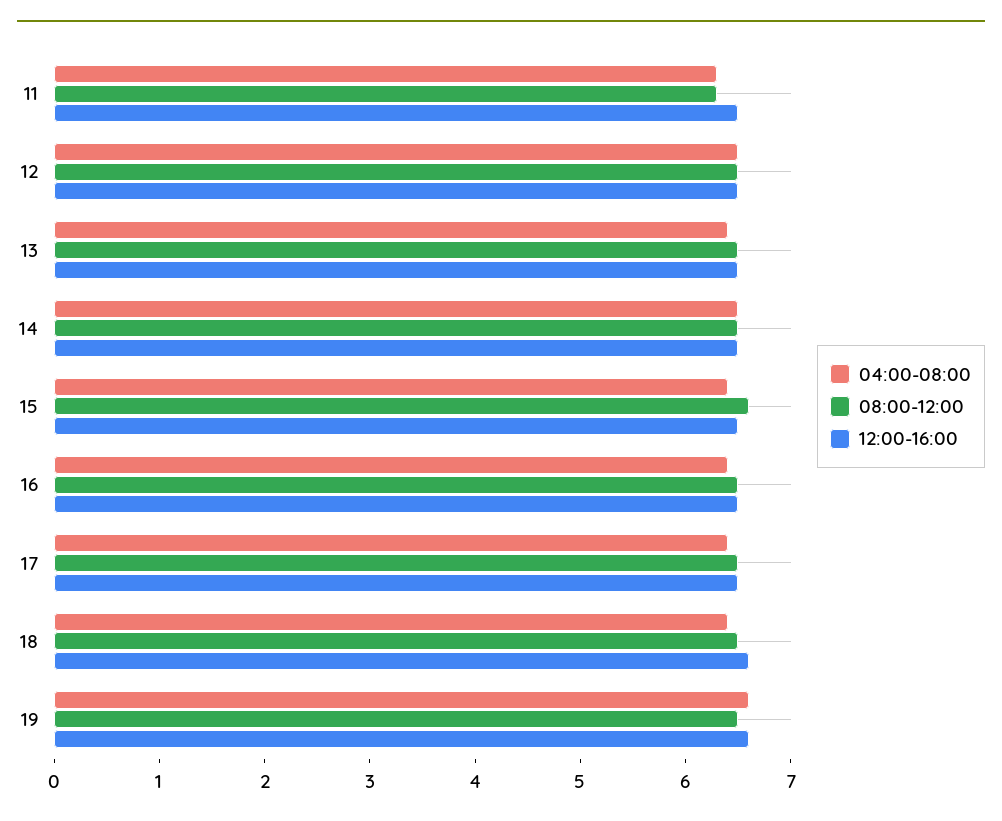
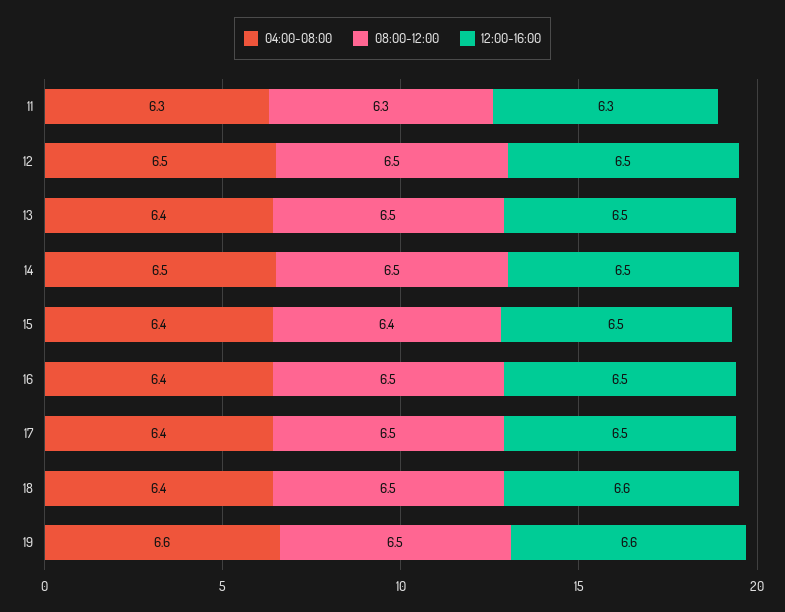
  {
    "04:00-08:00": {
      "11": 6.3,
      "12": 6.5,
      "13": 6.4,
      "14": 6.5,
      "15": 6.4,
      "16": 6.4,
      "17": 6.4,
      "18": 6.4,
      "19": 6.6
    },
    "08:00-12:00": {
      "11": 6.3,
      "12": 6.5,
      "13": 6.5,
      "14": 6.5,
-     "15": 6.6,
+     "15": 6.4,
      "16": 6.5,
      "17": 6.5,
      "18": 6.5,
      "19": 6.5
    },
    "12:00-16:00": {
-     "11": 6.5,
+     "11": 6.3,
      "12": 6.5,
      "13": 6.5,
      "14": 6.5,
      "15": 6.5,
      "16": 6.5,
      "17": 6.5,
      "18": 6.6,
      "19": 6.6
    }
  }

